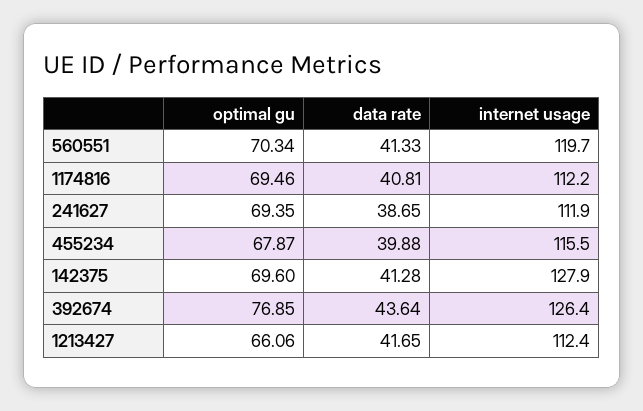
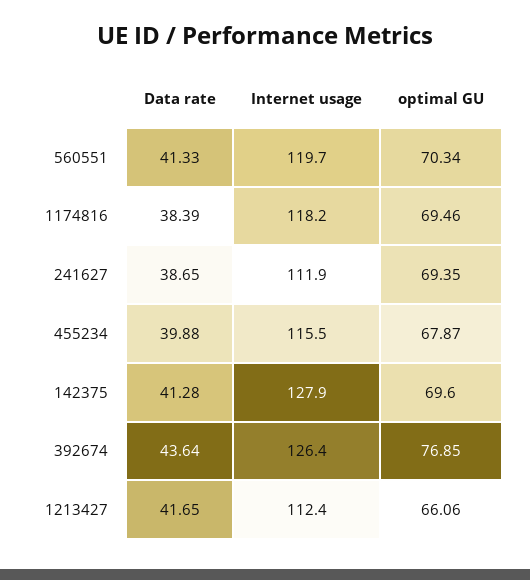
  {
    "optimal gu": {
      "560551": 70.34,
      "1174816": 69.46,
      "241627": 69.35,
      "455234": 67.87,
      "142375": 69.6,
      "392674": 76.85,
      "1213427": 66.06
    },
    "data rate": {
      "560551": 41.33,
-     "1174816": 40.81,
+     "1174816": 38.39,
      "241627": 38.65,
      "455234": 39.88,
      "142375": 41.28,
      "392674": 43.64,
      "1213427": 41.65
    },
    "internet usage": {
      "560551": 119.7,
-     "1174816": 112.2,
+     "1174816": 118.2,
      "241627": 111.9,
      "455234": 115.5,
      "142375": 127.9,
      "392674": 126.4,
      "1213427": 112.4
    }
  }

